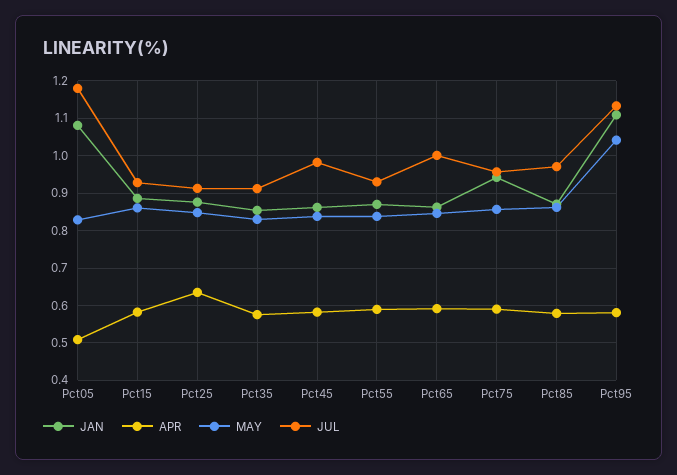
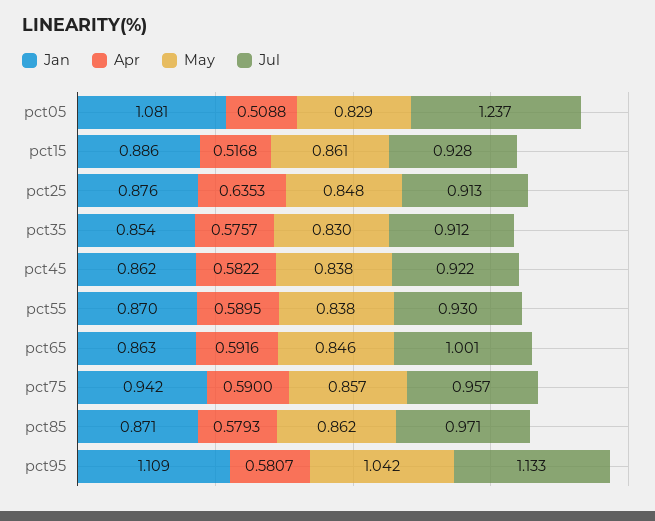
  {
    "JAN": {
      "Pct05": 1.081,
      "Pct15": 0.886,
      "Pct25": 0.876,
      "Pct35": 0.854,
      "Pct45": 0.862,
      "Pct55": 0.87,
      "Pct65": 0.863,
      "Pct75": 0.942,
      "Pct85": 0.871,
      "Pct95": 1.109
    },
    "APR": {
      "Pct05": 0.5088,
-     "Pct15": 0.58,
+     "Pct15": 0.5168,
      "Pct25": 0.6353,
      "Pct35": 0.5757,
      "Pct45": 0.5822,
      "Pct55": 0.5895,
      "Pct65": 0.5916,
      "Pct75": 0.59,
      "Pct85": 0.5793,
      "Pct95": 0.5807
    },
    "MAY": {
      "Pct05": 0.829,
      "Pct15": 0.861,
      "Pct25": 0.848,
      "Pct35": 0.83,
      "Pct45": 0.838,
      "Pct55": 0.838,
      "Pct65": 0.846,
      "Pct75": 0.857,
      "Pct85": 0.862,
      "Pct95": 1.042
    },
    "JUL": {
-     "Pct05": 1.18,
+     "Pct05": 1.237,
      "Pct15": 0.928,
      "Pct25": 0.913,
      "Pct35": 0.912,
-     "Pct45": 0.98,
+     "Pct45": 0.922,
      "Pct55": 0.93,
      "Pct65": 1.001,
      "Pct75": 0.957,
      "Pct85": 0.971,
      "Pct95": 1.133
    }
  }

